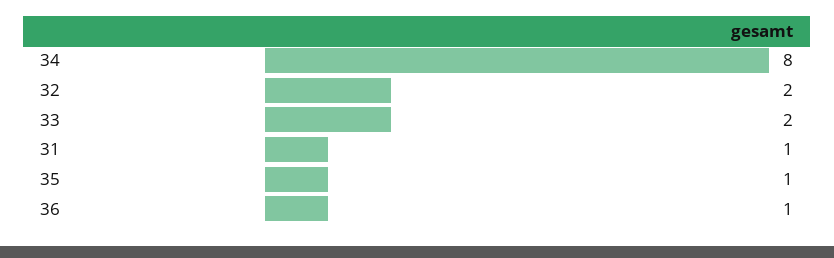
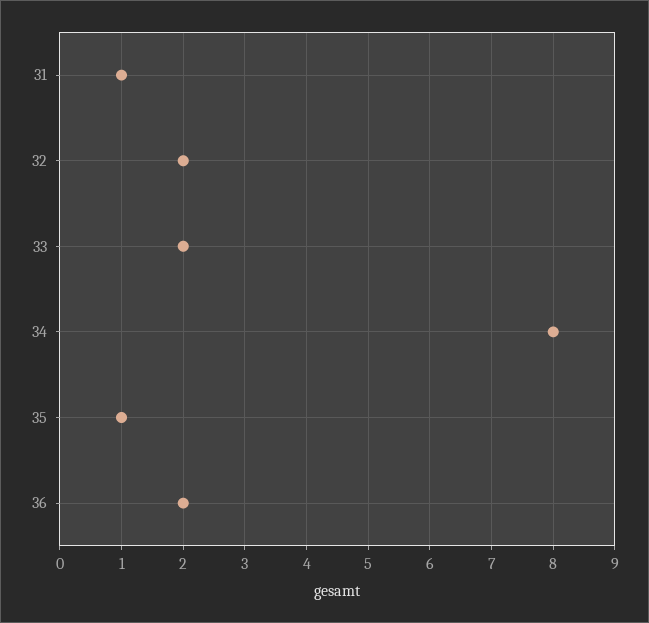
  {
    "34": 8,
    "32": 2,
    "33": 2,
    "31": 1,
    "35": 1,
-   "36": 1
+   "36": 2
  }

